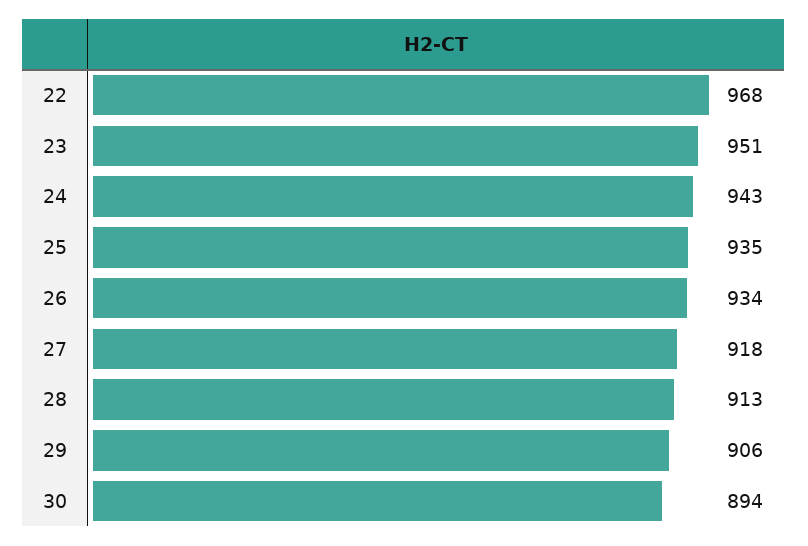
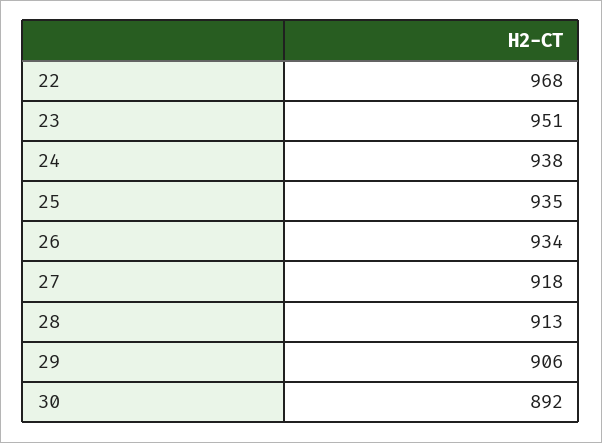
  {
    "22": 968,
    "23": 951,
-   "24": 943,
+   "24": 938,
    "25": 935,
    "26": 934,
    "27": 918,
    "28": 913,
    "29": 906,
-   "30": 894
+   "30": 892
  }

